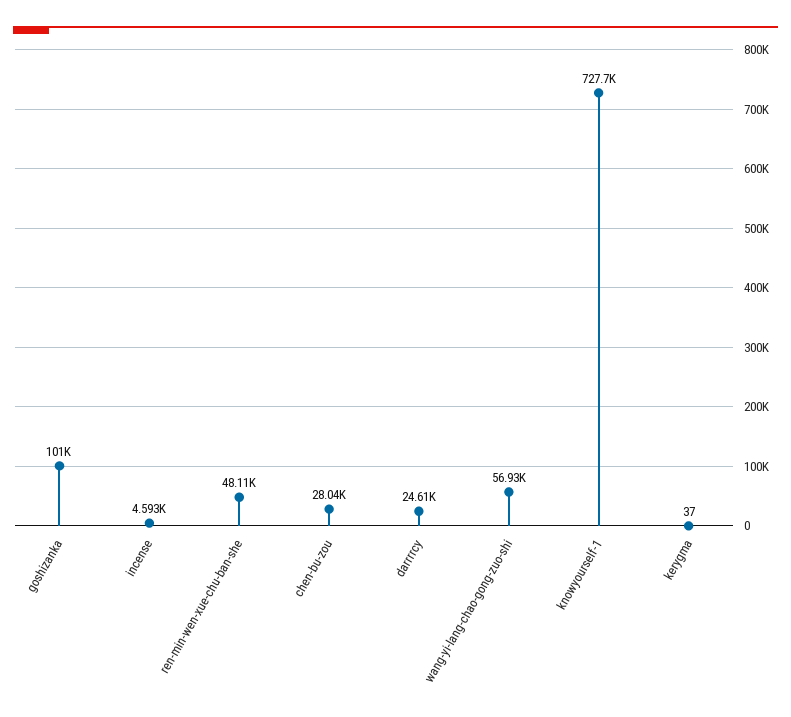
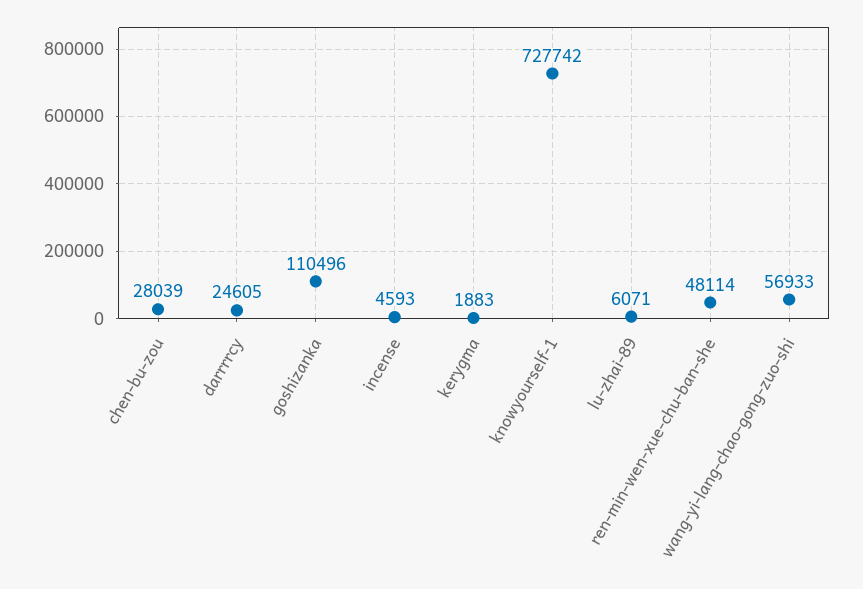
  {
-   "goshizanka": 101000,
+   "goshizanka": 110496,
    "incense": 4593,
    "ren-min-wen-xue-chu-ban-she": 48114,
    "chen-bu-zou": 28039,
    "darrrrcy": 24605,
    "wang-yi-lang-chao-gong-zuo-shi": 56933,
    "knowyourself-1": 727742,
-   "kerygma": 37
+   "kerygma": 1883,
+   "lu-zhai-89": 6071
  }

